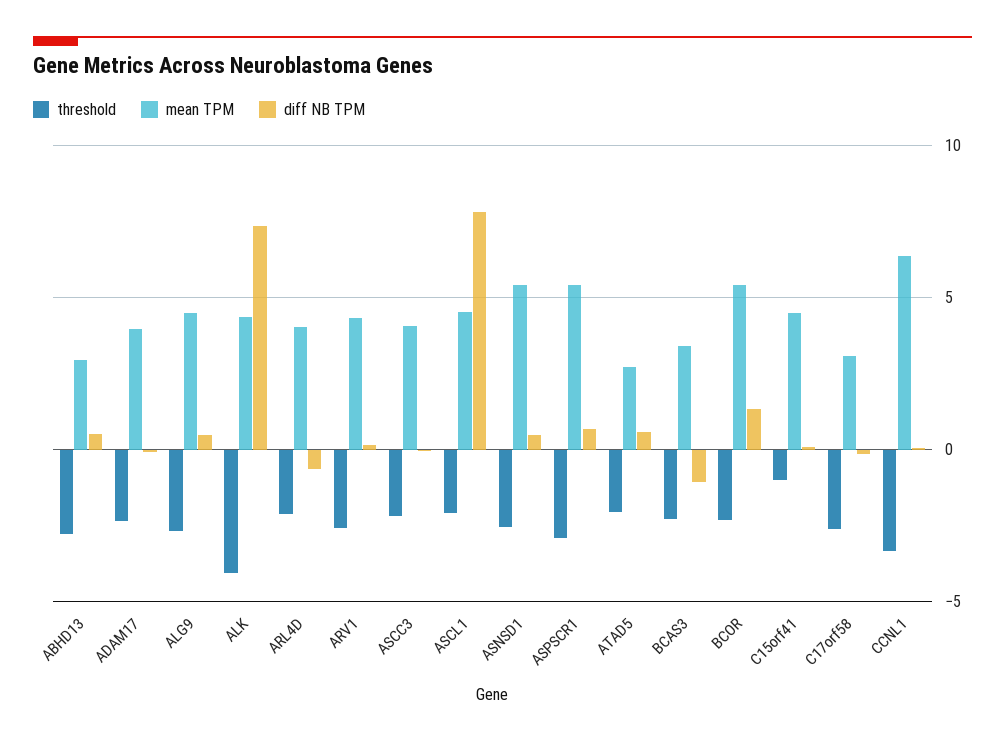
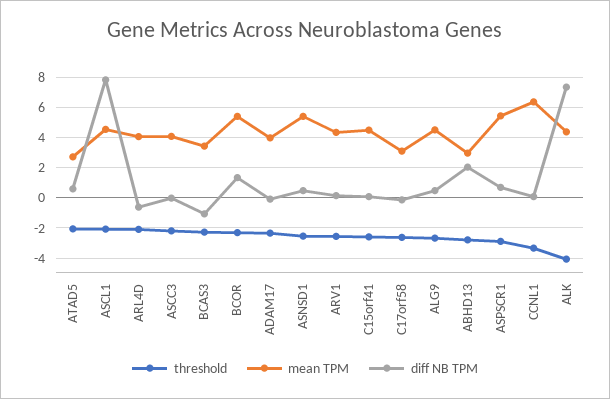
  {
    "threshold": {
      "ABHD13": -3,
      "ADAM17": -2.5,
      "ALG9": -2.5,
      "ALK": -4,
      "ARL4D": -2,
      "ARV1": -2.5,
      "ASCC3": -2,
      "ASCL1": -2,
      "ASNSD1": -2.5,
      "ASPSCR1": -3,
      "ATAD5": -2,
      "BCAS3": -2.5,
      "BCOR": -2.5,
-     "C15orf41": -1,
+     "C15orf41": -2.5,
      "C17orf58": -2.5,
      "CCNL1": -3.5
    },
    "mean TPM": {
      "ABHD13": 3,
      "ADAM17": 4,
      "ALG9": 4.5,
      "ALK": 4.5,
      "ARL4D": 4,
      "ARV1": 4.5,
      "ASCC3": 4,
      "ASCL1": 4.5,
      "ASNSD1": 5.5,
      "ASPSCR1": 5.5,
      "ATAD5": 2.5,
      "BCAS3": 3.5,
      "BCOR": 5.5,
      "C15orf41": 4.5,
      "C17orf58": 3,
      "CCNL1": 6.5
    },
    "diff NB TPM": {
-     "ABHD13": 0.5,
+     "ABHD13": 2,
      "ADAM17": 0,
      "ALG9": 0.5,
      "ALK": 7.5,
      "ARL4D": -0.5,
      "ARV1": 0,
      "ASCC3": 0,
      "ASCL1": 8,
      "ASNSD1": 0.5,
      "ASPSCR1": 0.5,
      "ATAD5": 0.5,
      "BCAS3": -1,
      "BCOR": 1.5,
      "C15orf41": 0,
      "C17orf58": 0,
      "CCNL1": 0
    }
  }

